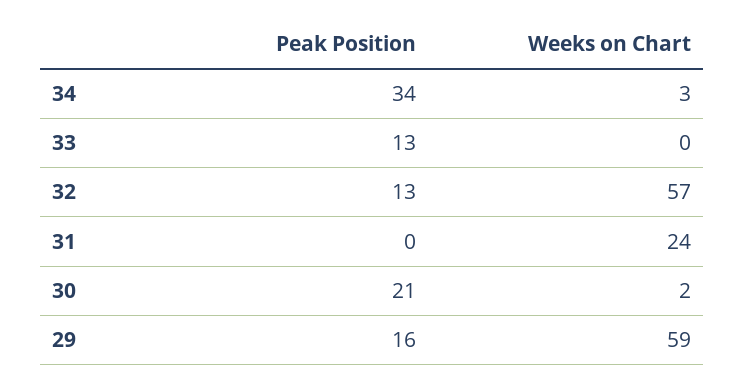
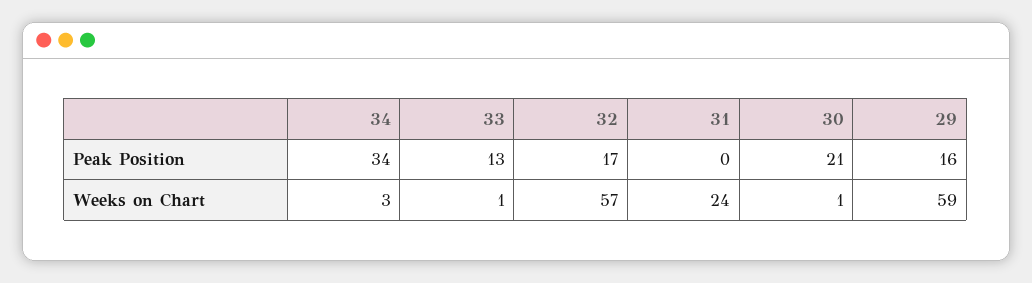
  {
    "Peak Position": {
      "34": 34,
      "33": 13,
-     "32": 13,
+     "32": 17,
      "31": 0,
      "30": 21,
      "29": 16
    },
    "Weeks on Chart": {
      "34": 3,
-     "33": 0,
+     "33": 1,
      "32": 57,
      "31": 24,
-     "30": 2,
+     "30": 1,
      "29": 59
    }
  }

